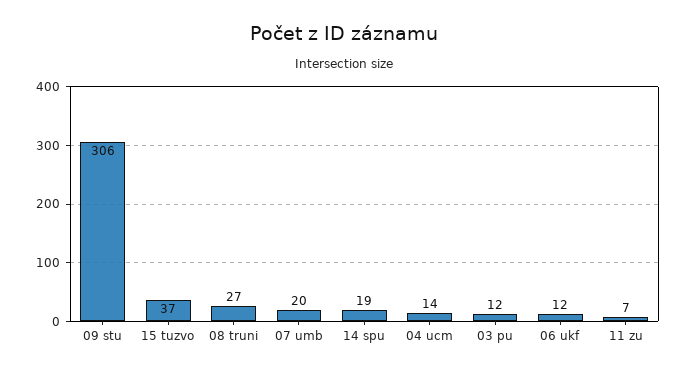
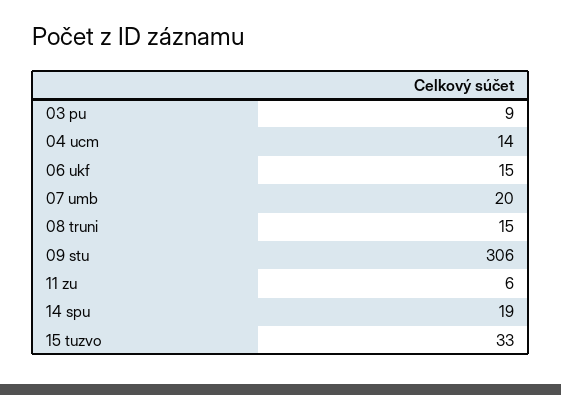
  {
    "09 stu": 306,
-   "15 tuzvo": 37,
+   "15 tuzvo": 33,
-   "08 truni": 27,
+   "08 truni": 15,
    "07 umb": 20,
    "14 spu": 19,
    "04 ucm": 14,
-   "03 pu": 12,
+   "03 pu": 9,
-   "06 ukf": 12,
+   "06 ukf": 15,
-   "11 zu": 7
+   "11 zu": 6
  }

